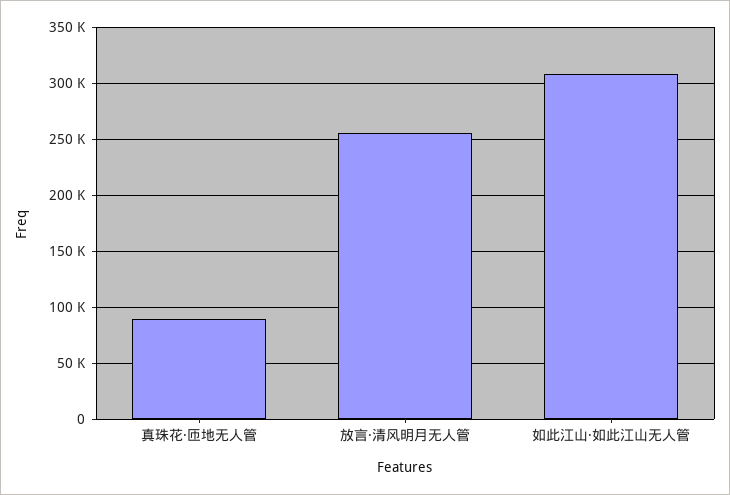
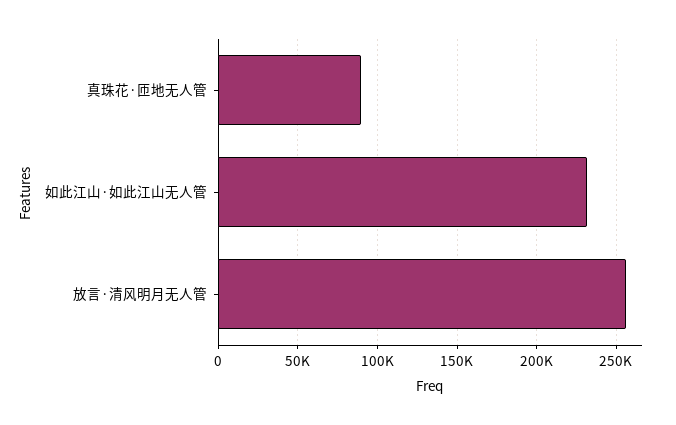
  {
    "真珠花·匝地无人管": 90000,
    "放言·清风明月无人管": 255000,
-   "如此江山·如此江山无人管": 310000
+   "如此江山·如此江山无人管": 230000
  }

